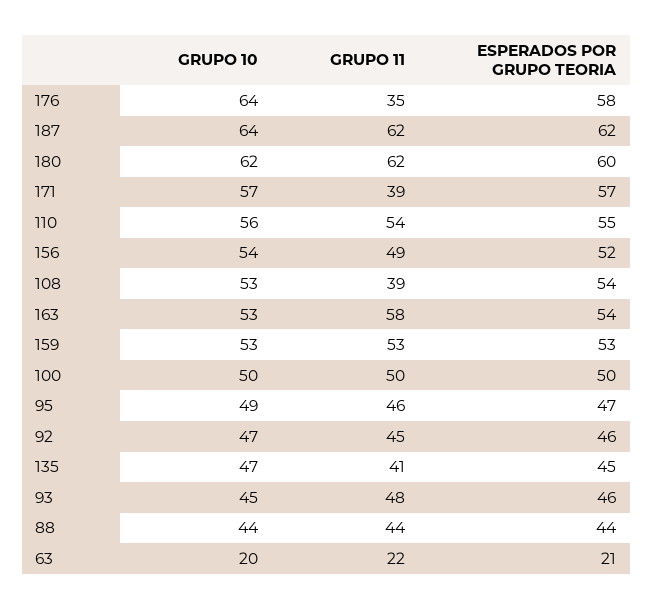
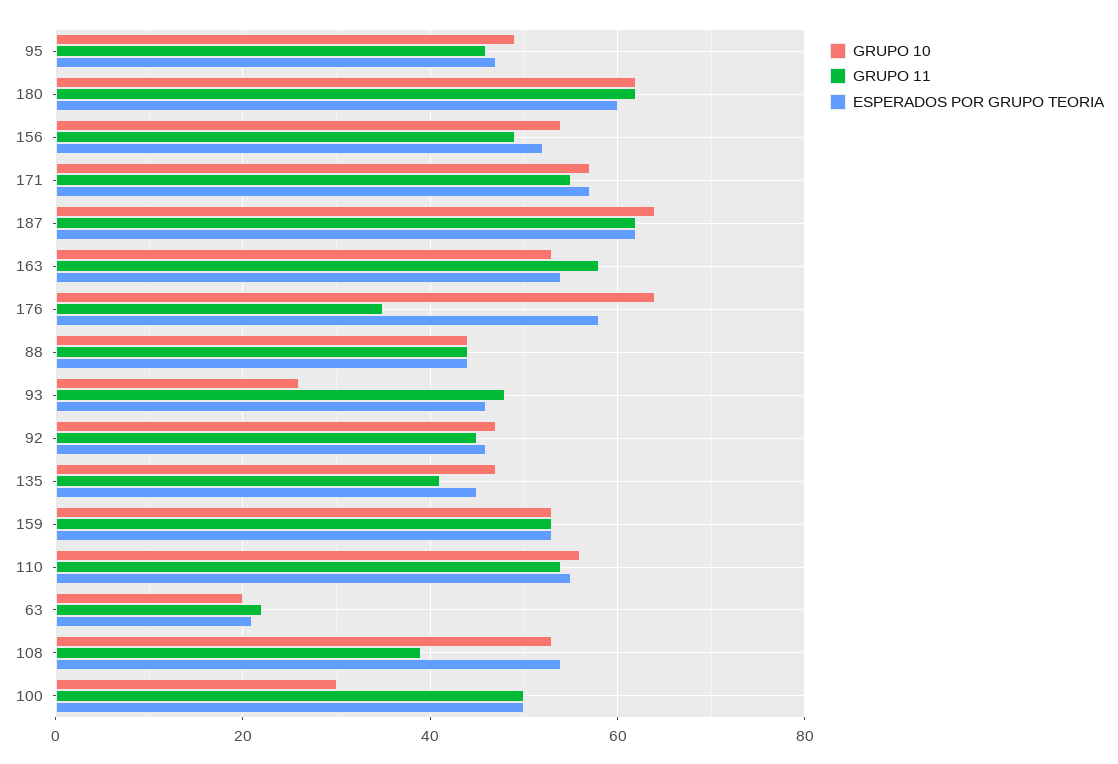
  {
    "GRUPO 10": {
      "176": 64,
      "187": 64,
      "180": 62,
      "171": 57,
      "110": 56,
      "156": 54,
      "108": 53,
      "163": 53,
      "159": 53,
-     "100": 50,
+     "100": 30,
      "95": 49,
      "92": 47,
      "135": 47,
-     "93": 45,
+     "93": 25,
      "88": 44,
      "63": 20
    },
    "GRUPO 11": {
      "176": 35,
      "187": 62,
      "180": 62,
-     "171": 39,
+     "171": 55,
      "110": 54,
      "156": 49,
      "108": 39,
      "163": 58,
      "159": 53,
      "100": 50,
      "95": 46,
      "92": 45,
      "135": 41,
      "93": 48,
      "88": 44,
      "63": 22
    },
    "ESPERADOS POR GRUPO TEORIA": {
      "176": 58,
      "187": 62,
      "180": 60,
      "171": 57,
      "110": 55,
      "156": 52,
      "108": 54,
      "163": 54,
      "159": 53,
      "100": 50,
      "95": 47,
      "92": 46,
      "135": 45,
      "93": 46,
      "88": 44,
      "63": 21
    }
  }

